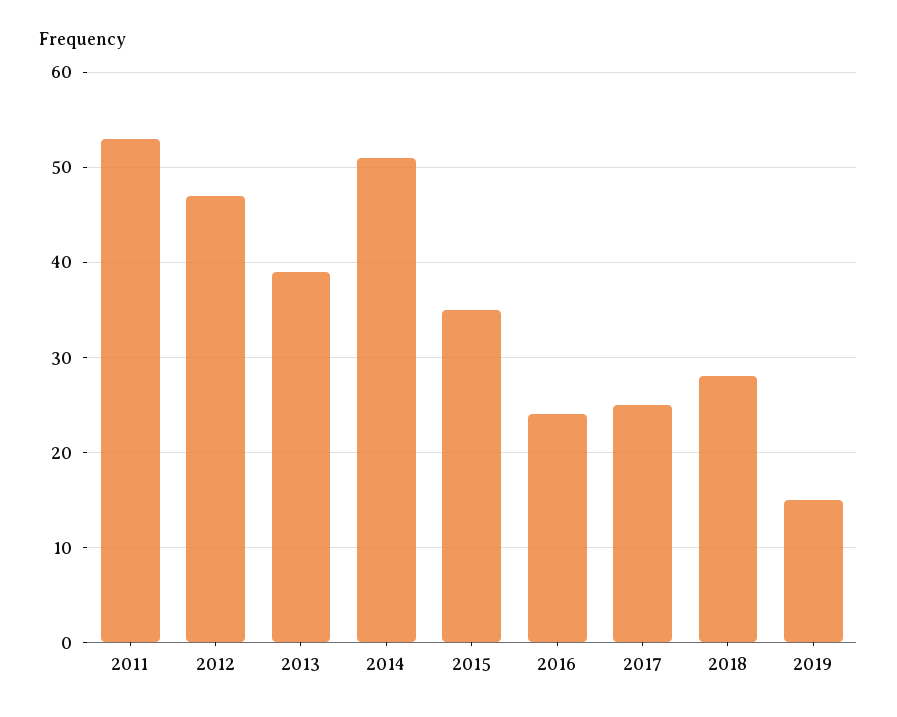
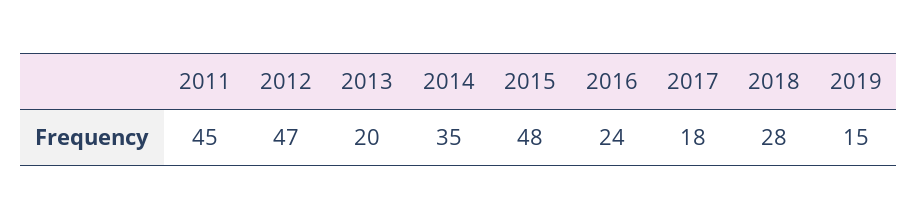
  {
-   "2011": 53,
+   "2011": 45,
    "2012": 47,
-   "2013": 39,
+   "2013": 20,
-   "2014": 51,
+   "2014": 35,
-   "2015": 35,
+   "2015": 48,
    "2016": 24,
-   "2017": 25,
+   "2017": 18,
    "2018": 28,
    "2019": 15
  }

